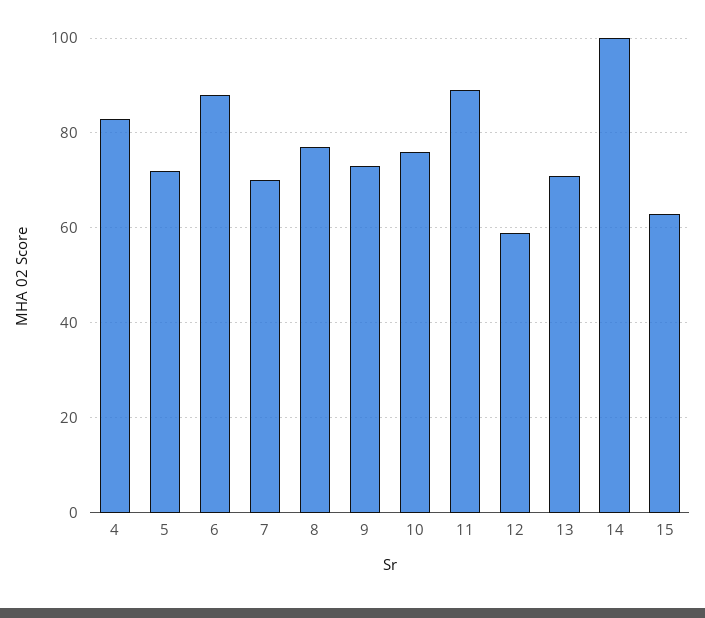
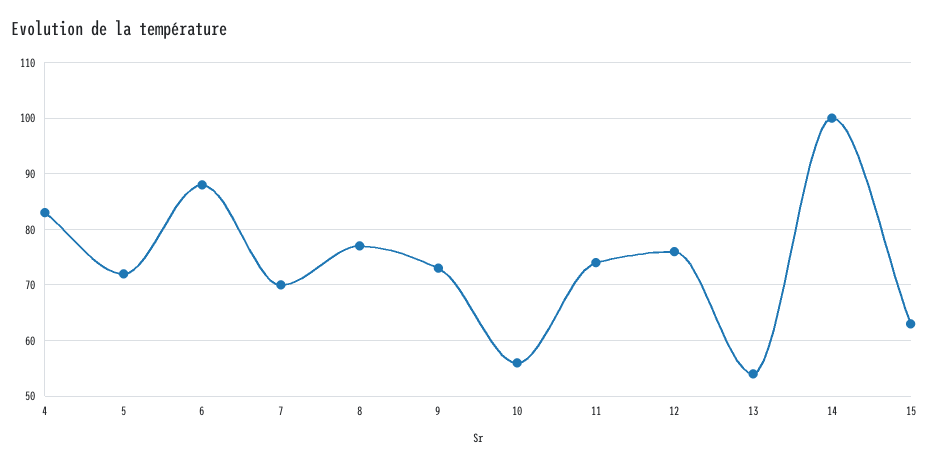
  {
    "4": 85,
    "5": 70,
    "6": 90,
    "7": 70,
    "8": 75,
    "9": 75,
-   "10": 75,
+   "10": 55,
-   "11": 90,
+   "11": 75,
-   "12": 60,
+   "12": 75,
-   "13": 70,
+   "13": 55,
    "14": 100,
    "15": 65
  }

